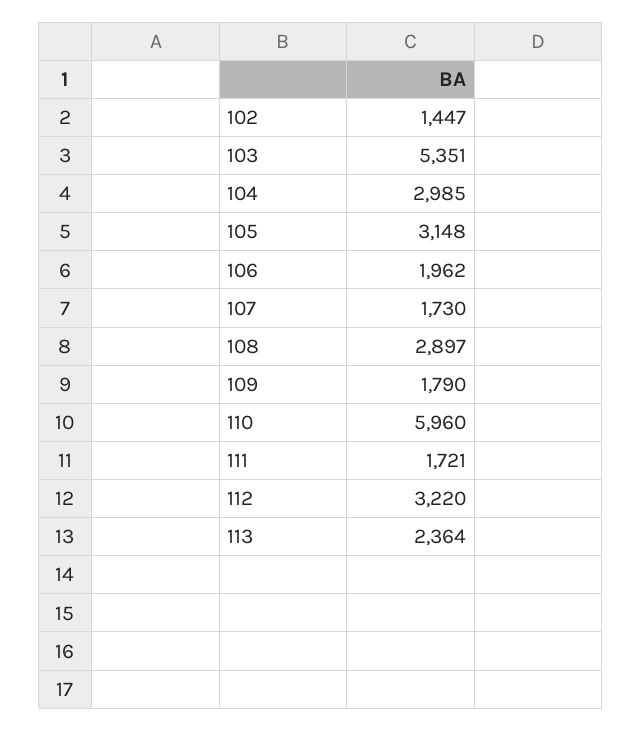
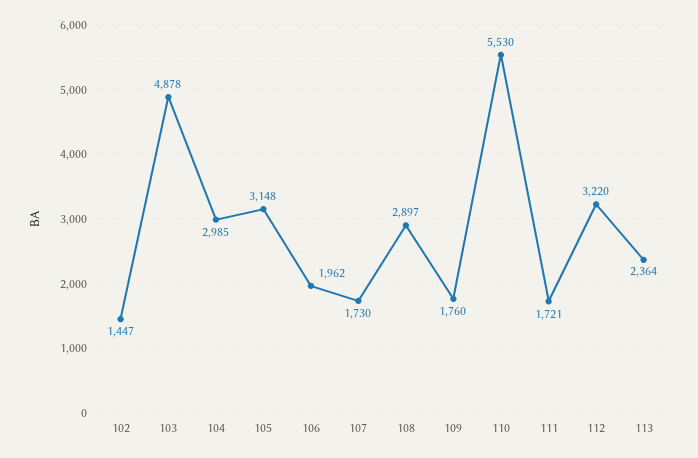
  {
    "102": 1447,
-   "103": 5351,
+   "103": 4878,
    "104": 2985,
    "105": 3148,
    "106": 1962,
    "107": 1730,
    "108": 2897,
-   "109": 1790,
+   "109": 1760,
-   "110": 5960,
+   "110": 5530,
    "111": 1721,
    "112": 3220,
    "113": 2364
  }

